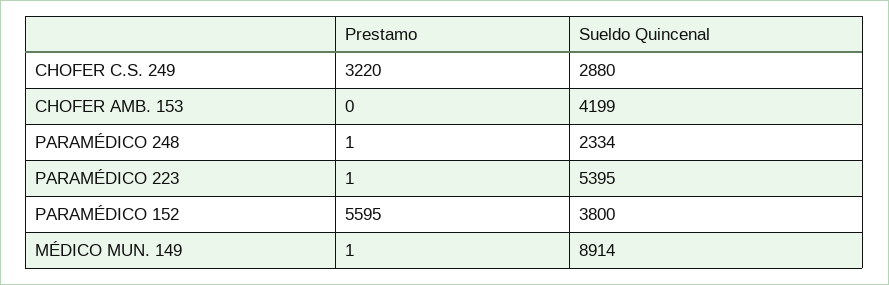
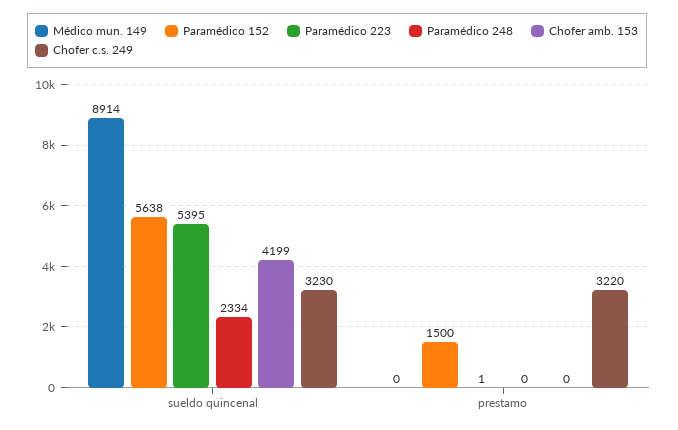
  {
    "CHOFER C.S. 249": {
      "Prestamo": 3220,
-     "Sueldo Quincenal": 2880
+     "Sueldo Quincenal": 3230
    },
    "CHOFER AMB. 153": {
      "Prestamo": 0,
      "Sueldo Quincenal": 4199
    },
    "PARAMÉDICO 248": {
-     "Prestamo": 1,
+     "Prestamo": 0,
      "Sueldo Quincenal": 2334
    },
    "PARAMÉDICO 223": {
      "Prestamo": 1,
      "Sueldo Quincenal": 5395
    },
    "PARAMÉDICO 152": {
-     "Prestamo": 5595,
+     "Prestamo": 1500,
-     "Sueldo Quincenal": 3800
+     "Sueldo Quincenal": 5638
    },
    "MÉDICO MUN. 149": {
-     "Prestamo": 1,
+     "Prestamo": 0,
      "Sueldo Quincenal": 8914
    }
  }

